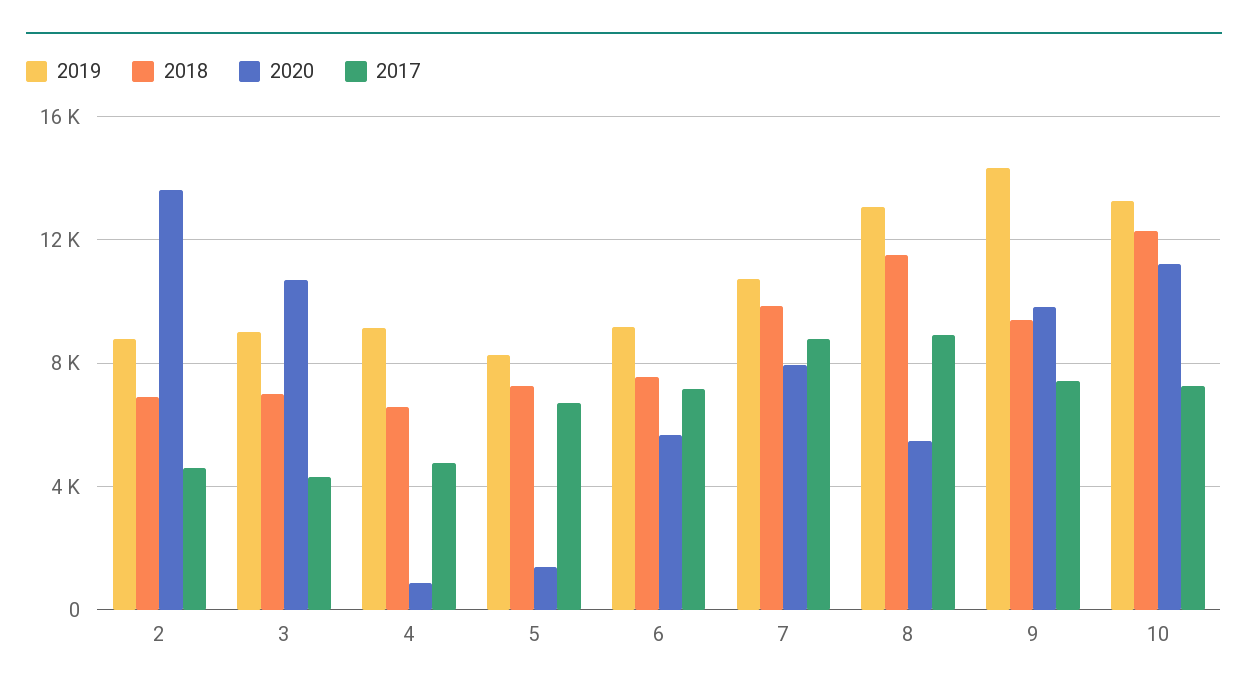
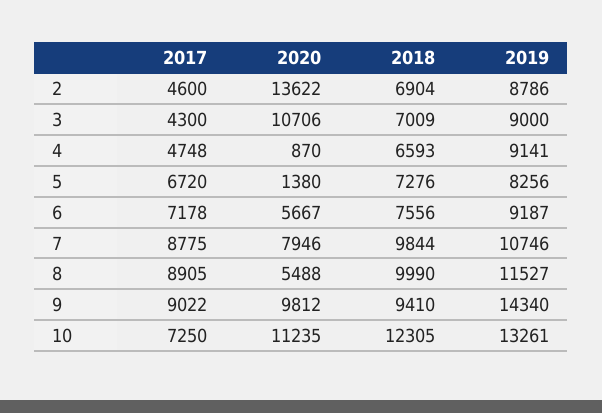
  {
    "2019": {
      "2": 8786,
      "3": 9000,
      "4": 9141,
      "5": 8256,
      "6": 9187,
      "7": 10746,
-     "8": 13000,
+     "8": 11527,
      "9": 14340,
      "10": 13261
    },
    "2018": {
      "2": 6904,
      "3": 7009,
      "4": 6593,
      "5": 7276,
      "6": 7556,
      "7": 9844,
-     "8": 11500,
+     "8": 9990,
      "9": 9410,
      "10": 12305
    },
    "2020": {
      "2": 13622,
      "3": 10706,
      "4": 870,
      "5": 1380,
      "6": 5667,
      "7": 7946,
      "8": 5488,
      "9": 9812,
      "10": 11235
    },
    "2017": {
      "2": 4600,
      "3": 4300,
      "4": 4748,
      "5": 6720,
      "6": 7178,
      "7": 8775,
      "8": 8905,
-     "9": 7500,
+     "9": 9022,
      "10": 7250
    }
  }

